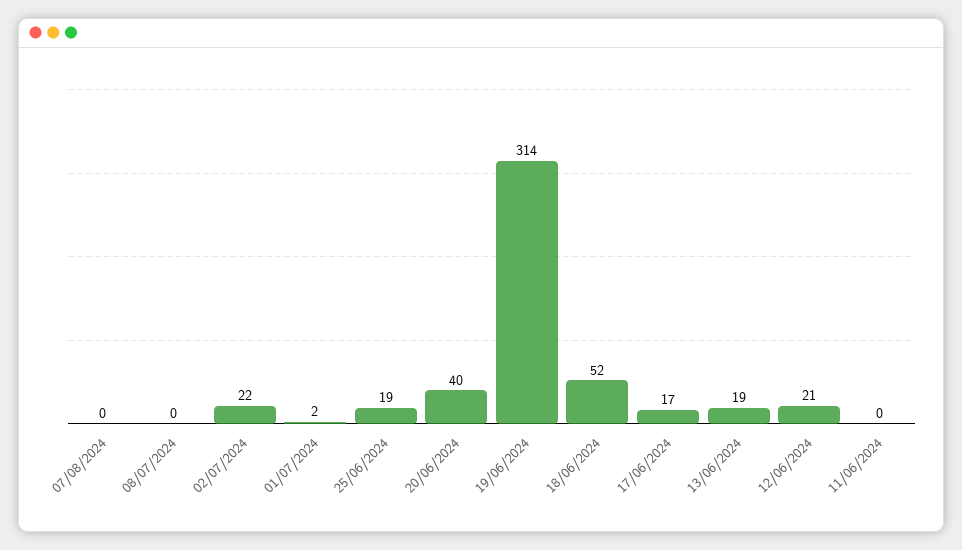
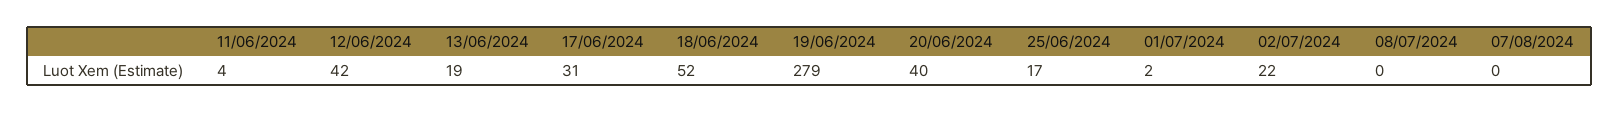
  {
    "07/08/2024": 0,
    "08/07/2024": 0,
    "02/07/2024": 22,
    "01/07/2024": 2,
-   "25/06/2024": 19,
+   "25/06/2024": 17,
    "20/06/2024": 40,
-   "19/06/2024": 314,
+   "19/06/2024": 279,
    "18/06/2024": 52,
-   "17/06/2024": 17,
+   "17/06/2024": 31,
    "13/06/2024": 19,
-   "12/06/2024": 21,
+   "12/06/2024": 42,
-   "11/06/2024": 0
+   "11/06/2024": 4
  }

